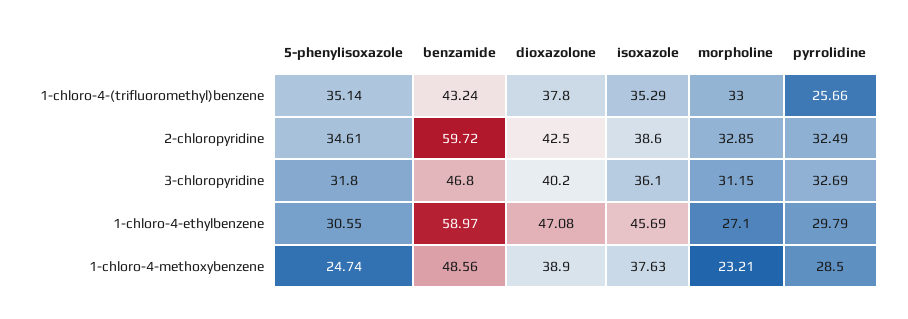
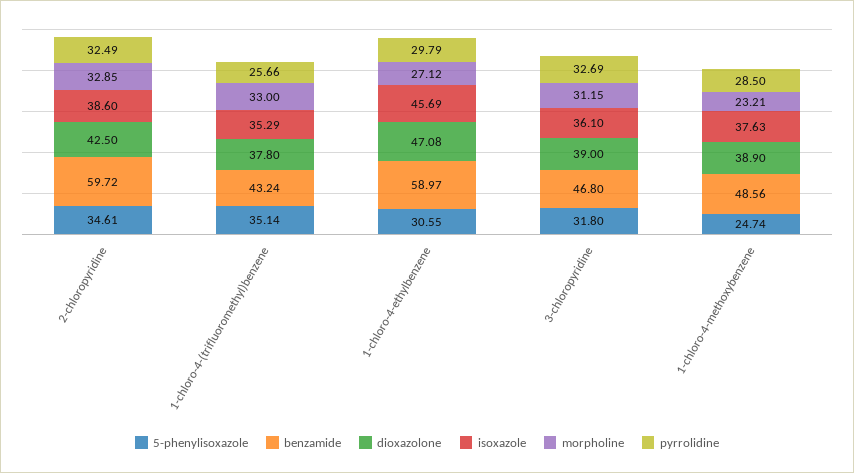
  {
    "5-phenylisoxazole": {
      "1-chloro-4-(trifluoromethyl)benzene": 35.14,
      "2-chloropyridine": 34.61,
      "3-chloropyridine": 31.8,
      "1-chloro-4-ethylbenzene": 30.55,
      "1-chloro-4-methoxybenzene": 24.74
    },
    "benzamide": {
      "1-chloro-4-(trifluoromethyl)benzene": 43.24,
      "2-chloropyridine": 59.72,
      "3-chloropyridine": 46.8,
      "1-chloro-4-ethylbenzene": 58.97,
      "1-chloro-4-methoxybenzene": 48.56
    },
    "dioxazolone": {
      "1-chloro-4-(trifluoromethyl)benzene": 37.8,
      "2-chloropyridine": 42.5,
-     "3-chloropyridine": 40.2,
+     "3-chloropyridine": 39,
      "1-chloro-4-ethylbenzene": 47.08,
      "1-chloro-4-methoxybenzene": 38.9
    },
    "isoxazole": {
      "1-chloro-4-(trifluoromethyl)benzene": 35.29,
      "2-chloropyridine": 38.6,
      "3-chloropyridine": 36.1,
      "1-chloro-4-ethylbenzene": 45.69,
      "1-chloro-4-methoxybenzene": 37.63
    },
    "morpholine": {
      "1-chloro-4-(trifluoromethyl)benzene": 33,
      "2-chloropyridine": 32.85,
      "3-chloropyridine": 31.15,
-     "1-chloro-4-ethylbenzene": 27.1,
+     "1-chloro-4-ethylbenzene": 27.12,
      "1-chloro-4-methoxybenzene": 23.21
    },
    "pyrrolidine": {
      "1-chloro-4-(trifluoromethyl)benzene": 25.66,
      "2-chloropyridine": 32.49,
      "3-chloropyridine": 32.69,
      "1-chloro-4-ethylbenzene": 29.79,
      "1-chloro-4-methoxybenzene": 28.5
    }
  }

